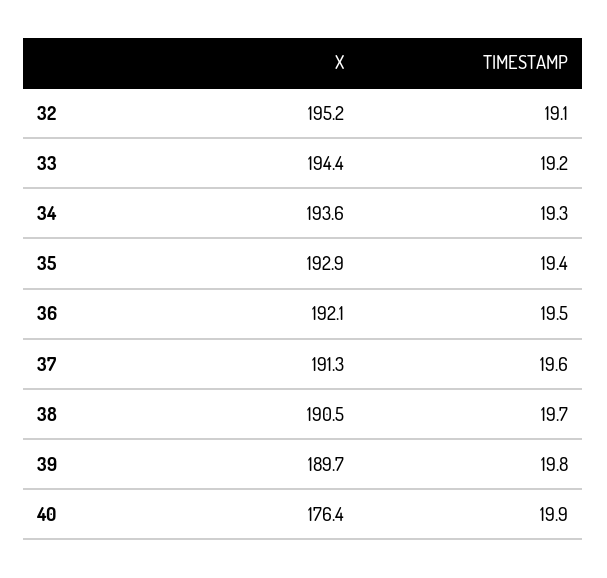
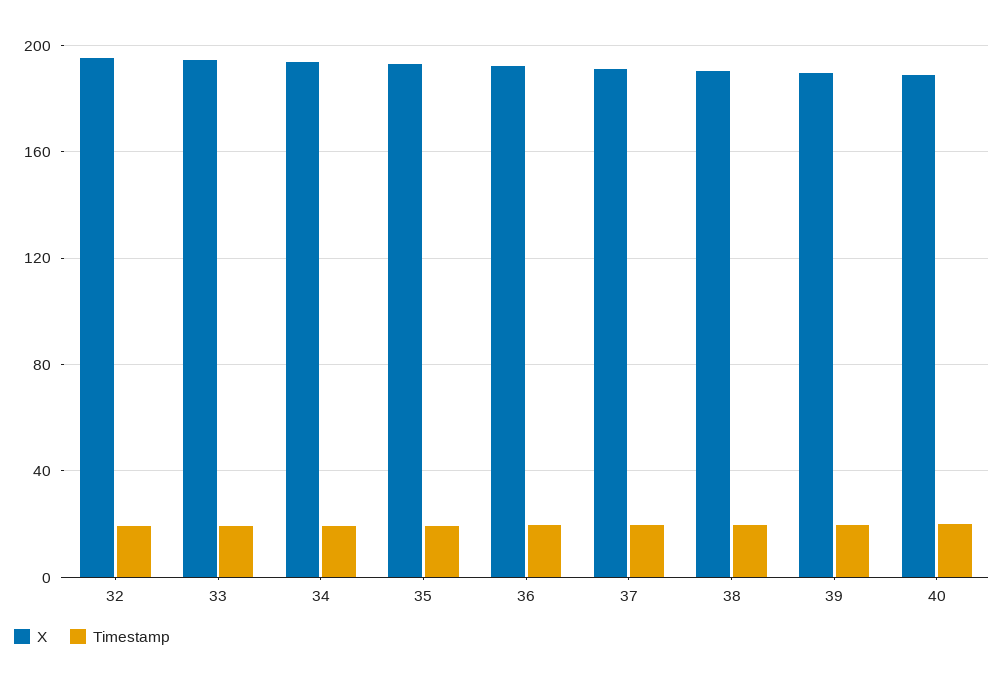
  {
    "X": {
      "32": 195.2,
      "33": 194.4,
      "34": 193.6,
      "35": 192.9,
      "36": 192.1,
      "37": 191.3,
      "38": 190.5,
      "39": 189.7,
-     "40": 176.4
+     "40": 190
    },
    "TIMESTAMP": {
      "32": 19.1,
      "33": 19.2,
      "34": 19.3,
      "35": 19.4,
      "36": 19.5,
      "37": 19.6,
      "38": 19.7,
      "39": 19.8,
      "40": 19.9
    }
  }

